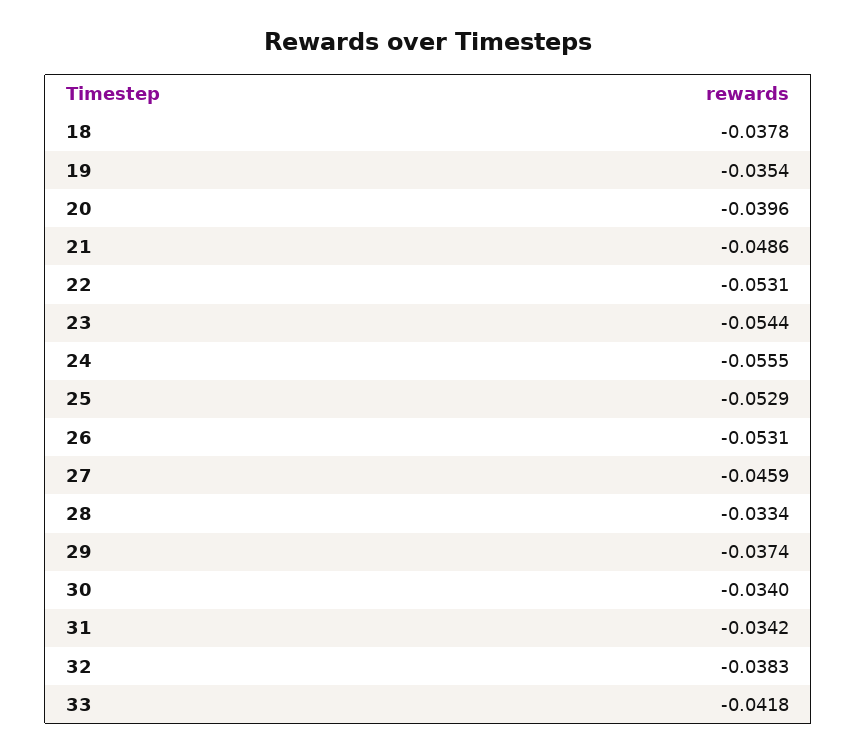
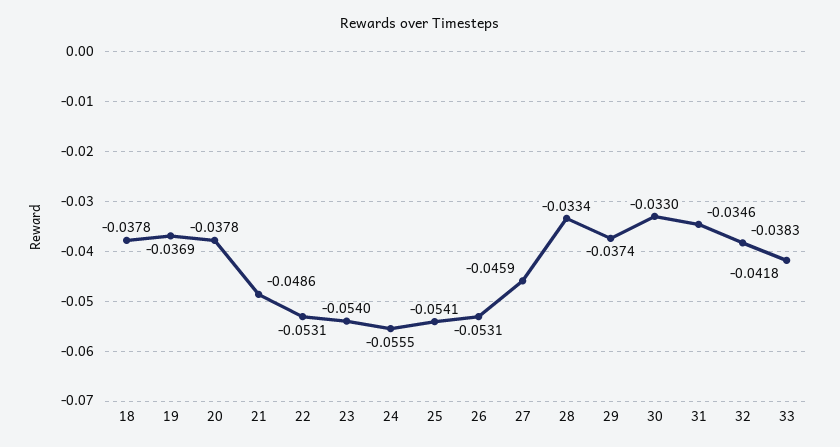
  {
    "18": -0.0378,
-   "19": -0.0354,
+   "19": -0.0369,
-   "20": -0.0396,
+   "20": -0.0378,
    "21": -0.0486,
    "22": -0.0531,
-   "23": -0.0544,
+   "23": -0.054,
    "24": -0.0555,
-   "25": -0.0529,
+   "25": -0.0541,
    "26": -0.0531,
    "27": -0.0459,
    "28": -0.0334,
    "29": -0.0374,
-   "30": -0.034,
+   "30": -0.033,
-   "31": -0.0342,
+   "31": -0.0346,
    "32": -0.0383,
    "33": -0.0418
  }

